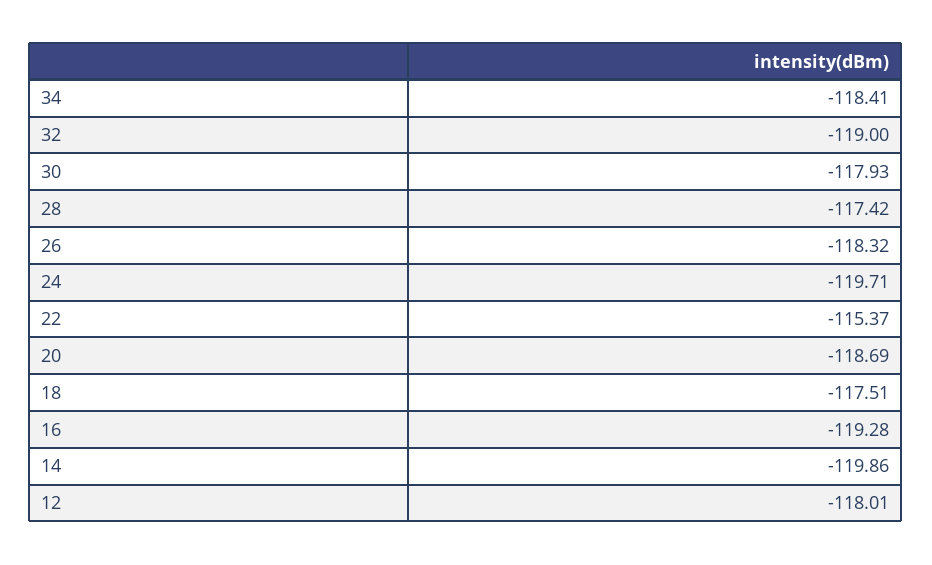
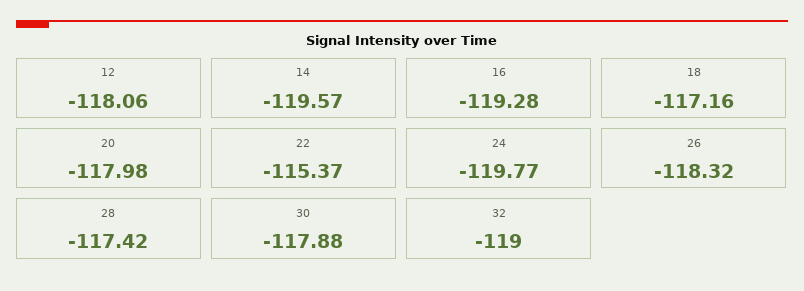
  {
-   "34": -118.41,
    "32": -119,
-   "30": -117.93,
+   "30": -117.88,
    "28": -117.42,
    "26": -118.32,
-   "24": -119.71,
+   "24": -119.77,
    "22": -115.37,
-   "20": -118.69,
+   "20": -117.98,
-   "18": -117.51,
+   "18": -117.16,
    "16": -119.28,
-   "14": -119.86,
+   "14": -119.57,
-   "12": -118.01
+   "12": -118.06
  }

